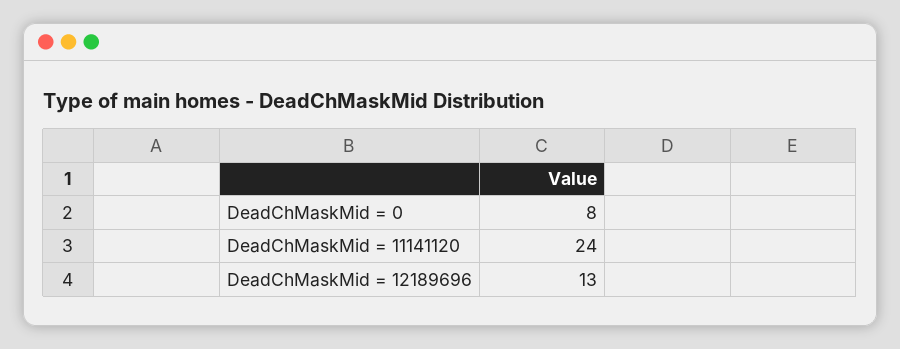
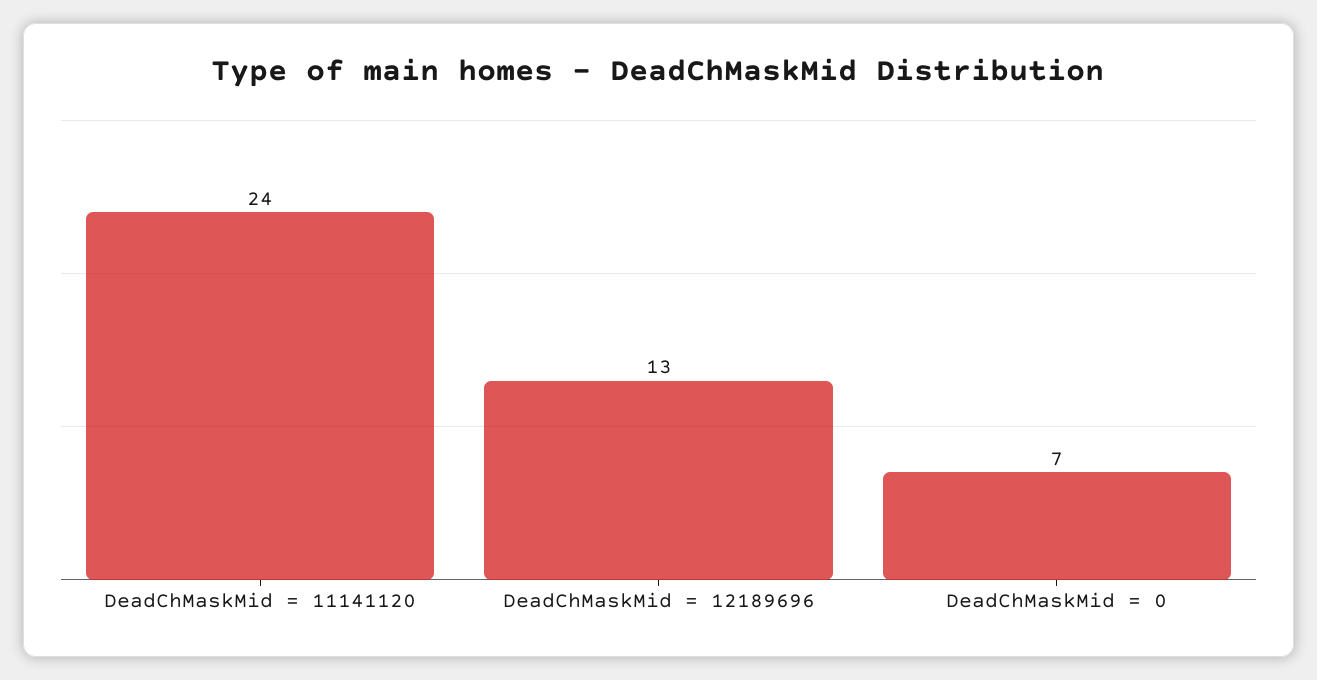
  {
-   "DeadChMaskMid = 0": 8,
+   "DeadChMaskMid = 0": 7,
    "DeadChMaskMid = 11141120": 24,
    "DeadChMaskMid = 12189696": 13
  }

